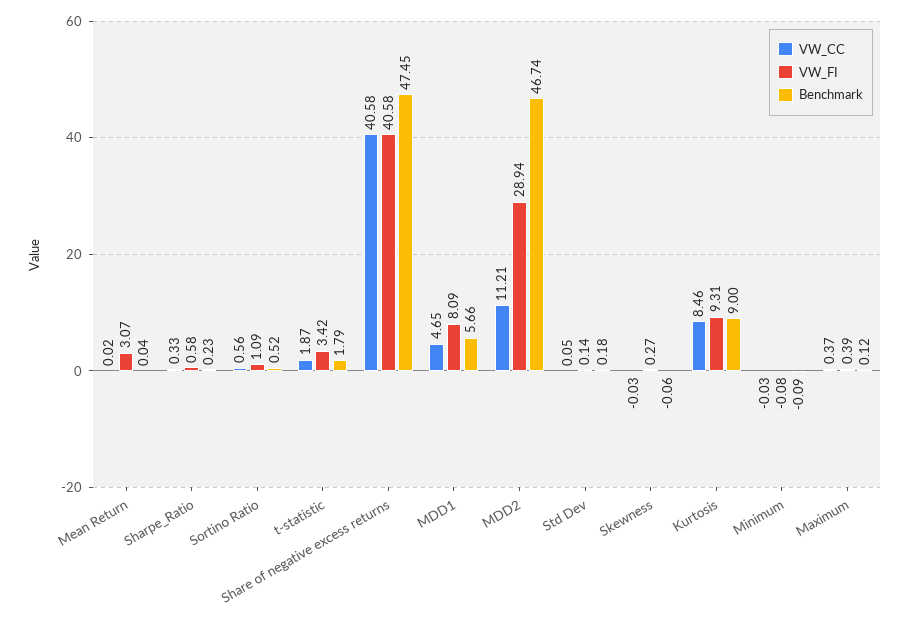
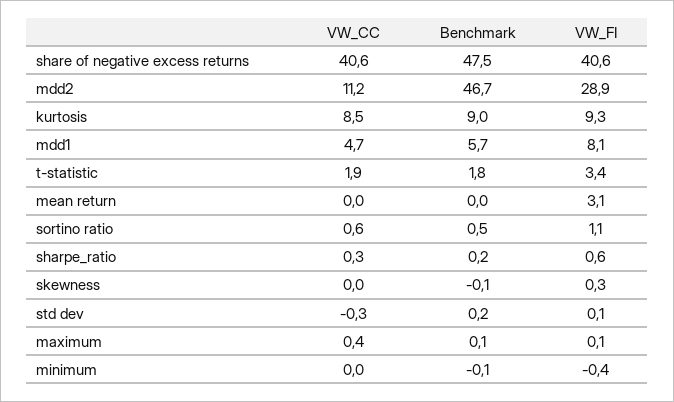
  {
    "VW_CC": {
      "Mean Return": 0.02,
      "Sharpe_Ratio": 0.33,
      "Sortino Ratio": 0.56,
      "t-statistic": 1.87,
      "Share of negative excess returns": 40.58,
      "MDD1": 4.65,
      "MDD2": 11.21,
-     "Std Dev": 0.05,
+     "Std Dev": -0.3,
      "Skewness": -0.03,
      "Kurtosis": 8.46,
      "Minimum": -0.03,
      "Maximum": 0.37
    },
    "VW_FI": {
      "Mean Return": 3.07,
      "Sharpe_Ratio": 0.58,
      "Sortino Ratio": 1.09,
      "t-statistic": 3.42,
      "Share of negative excess returns": 40.58,
      "MDD1": 8.09,
      "MDD2": 28.94,
      "Std Dev": 0.14,
      "Skewness": 0.27,
      "Kurtosis": 9.31,
-     "Minimum": -0.08,
+     "Minimum": -0.4,
-     "Maximum": 0.39
+     "Maximum": 0.1
    },
    "Benchmark": {
      "Mean Return": 0.04,
      "Sharpe_Ratio": 0.23,
      "Sortino Ratio": 0.52,
      "t-statistic": 1.79,
      "Share of negative excess returns": 47.45,
      "MDD1": 5.66,
      "MDD2": 46.74,
      "Std Dev": 0.18,
      "Skewness": -0.06,
      "Kurtosis": 9,
      "Minimum": -0.09,
      "Maximum": 0.12
    }
  }

